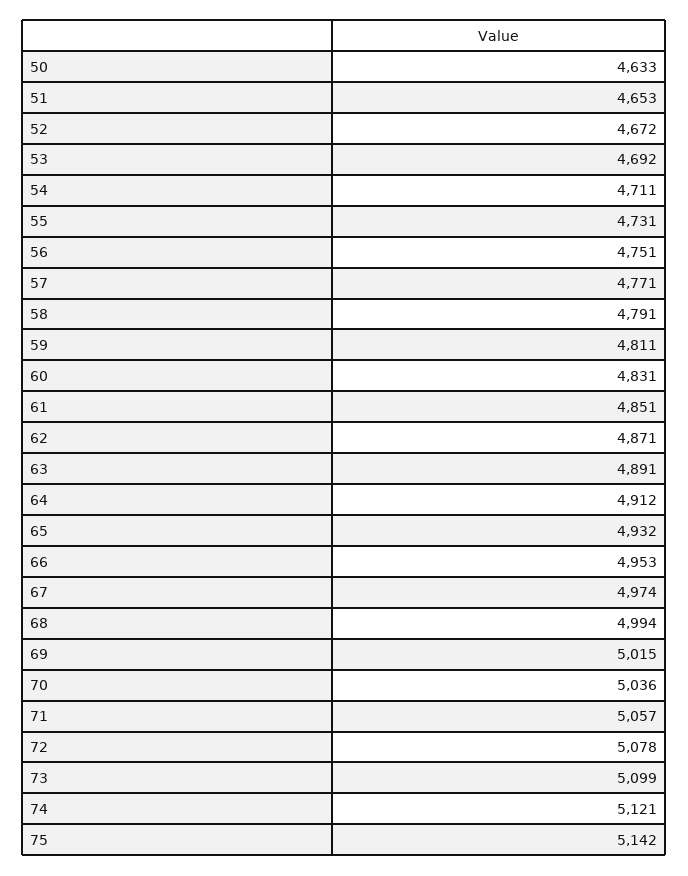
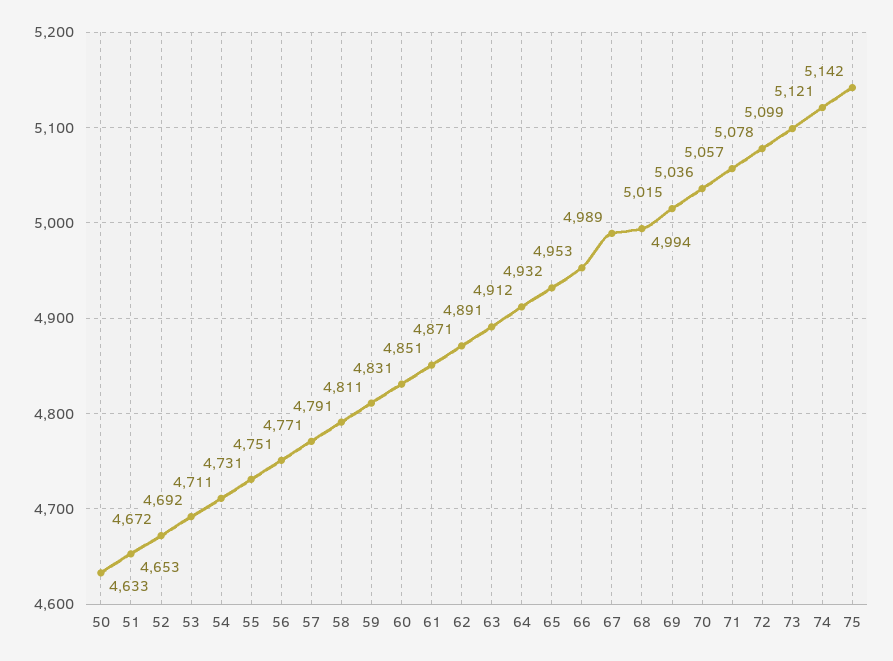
  {
    "50": 4633,
    "51": 4653,
    "52": 4672,
    "53": 4692,
    "54": 4711,
    "55": 4731,
    "56": 4751,
    "57": 4771,
    "58": 4791,
    "59": 4811,
    "60": 4831,
    "61": 4851,
    "62": 4871,
    "63": 4891,
    "64": 4912,
    "65": 4932,
    "66": 4953,
-   "67": 4974,
+   "67": 4989,
    "68": 4994,
    "69": 5015,
    "70": 5036,
    "71": 5057,
    "72": 5078,
    "73": 5099,
    "74": 5121,
    "75": 5142
  }

